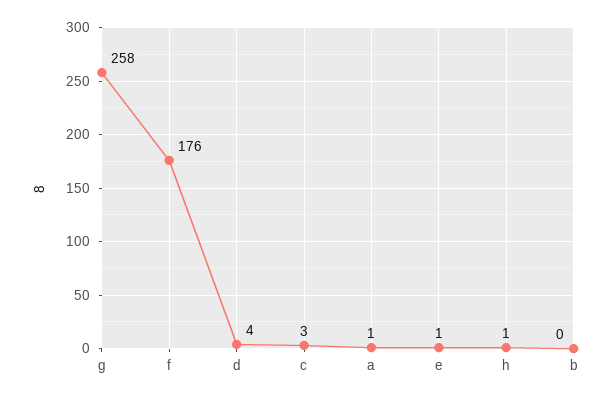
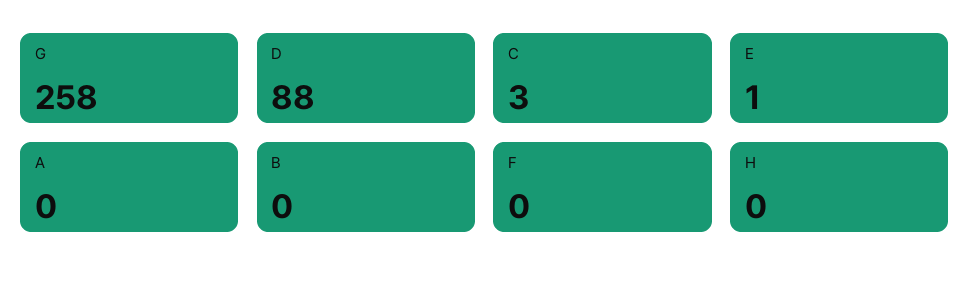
  {
    "g": 258,
-   "f": 176,
+   "f": 0,
-   "d": 4,
+   "d": 88,
    "c": 3,
-   "a": 1,
+   "a": 0,
    "e": 1,
-   "h": 1,
+   "h": 0,
    "b": 0
  }

